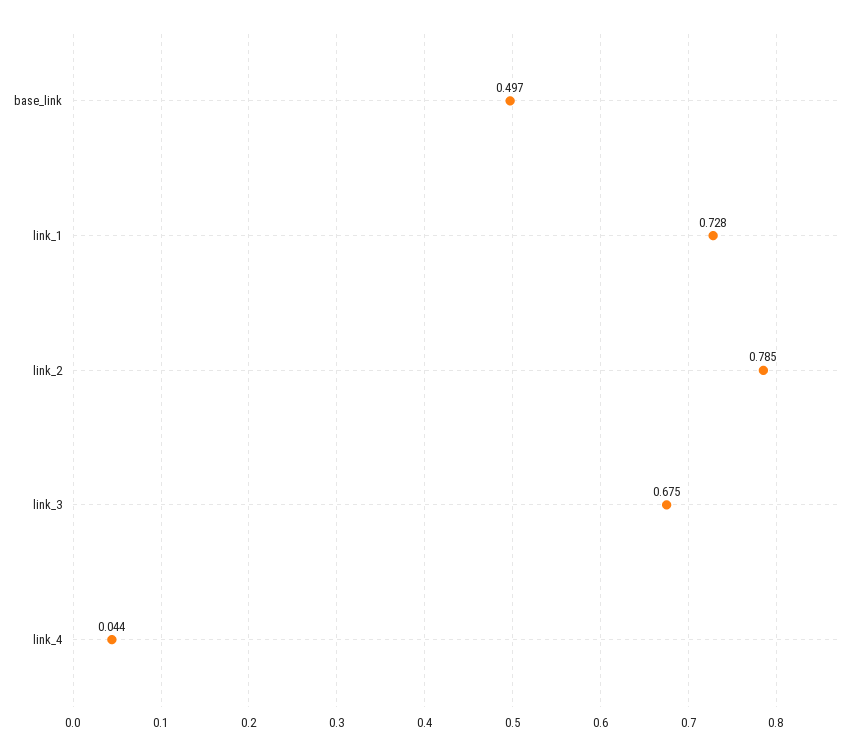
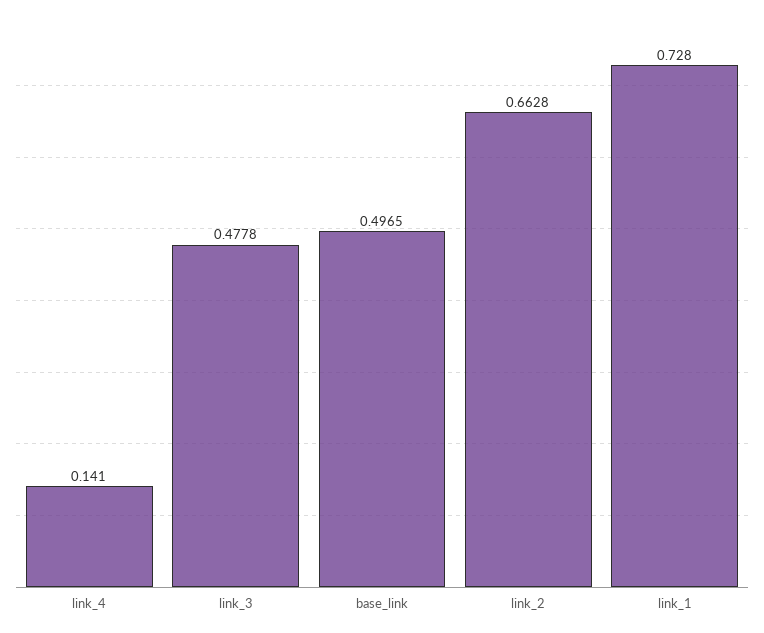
  {
    "base_link": 0.4965,
    "link_1": 0.728,
-   "link_2": 0.785,
+   "link_2": 0.6628,
-   "link_3": 0.675,
+   "link_3": 0.4778,
-   "link_4": 0.044
+   "link_4": 0.141
  }

